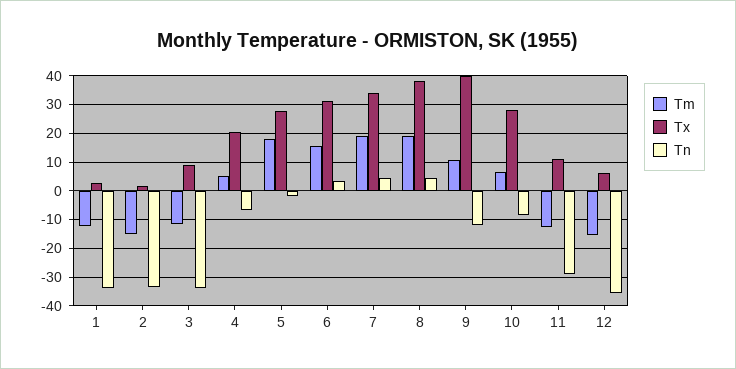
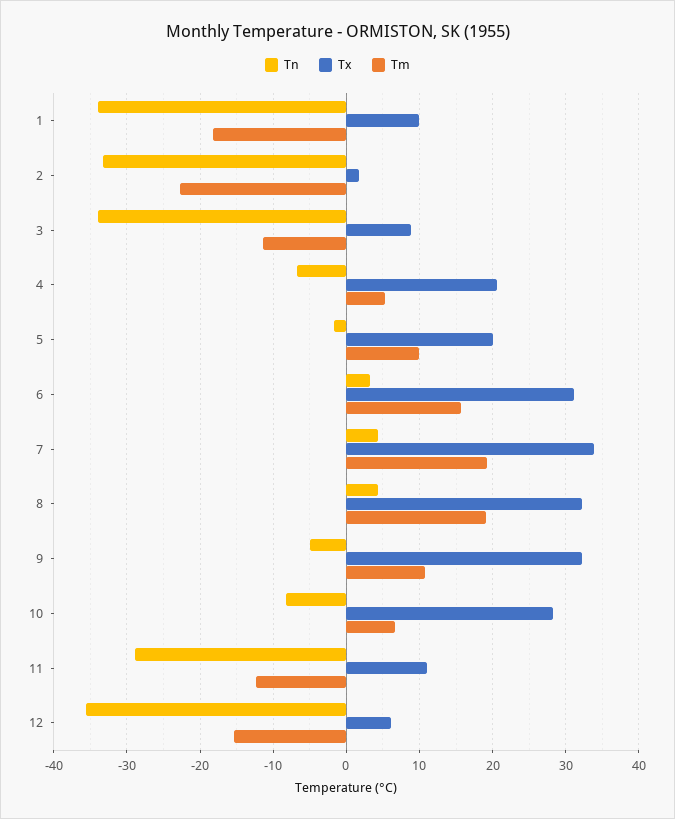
  {
    "Tm": {
-     "1": -12.5,
+     "1": -18,
-     "2": -15,
+     "2": -23,
      "3": -11,
      "4": 5,
-     "5": 17.5,
+     "5": 10,
      "6": 16,
      "7": 19,
      "8": 19,
      "9": 11,
      "10": 7,
      "11": -12,
      "12": -15
    },
    "Tx": {
-     "1": 2.5,
+     "1": 10,
      "2": 2,
      "3": 9,
      "4": 21,
-     "5": 27.5,
+     "5": 20,
      "6": 31,
      "7": 34,
-     "8": 37.5,
+     "8": 32,
-     "9": 40,
+     "9": 32,
      "10": 28,
      "11": 11,
      "12": 6
    },
    "Tn": {
      "1": -34,
      "2": -33,
      "3": -34,
      "4": -7,
      "5": -2,
      "6": 3,
      "7": 4,
      "8": 4,
-     "9": -12.5,
+     "9": -5,
      "10": -8,
      "11": -29,
      "12": -36
    }
  }

